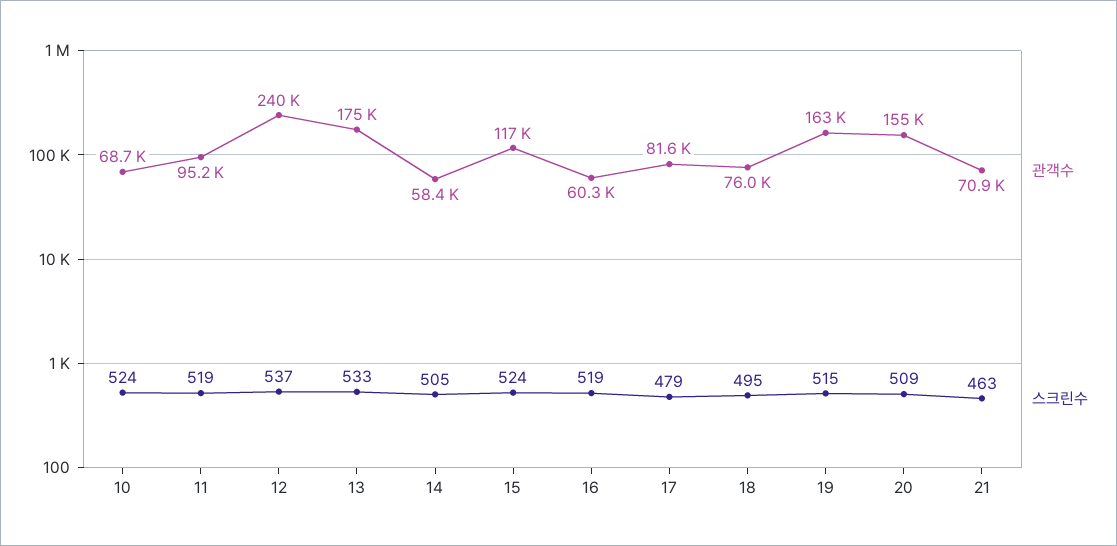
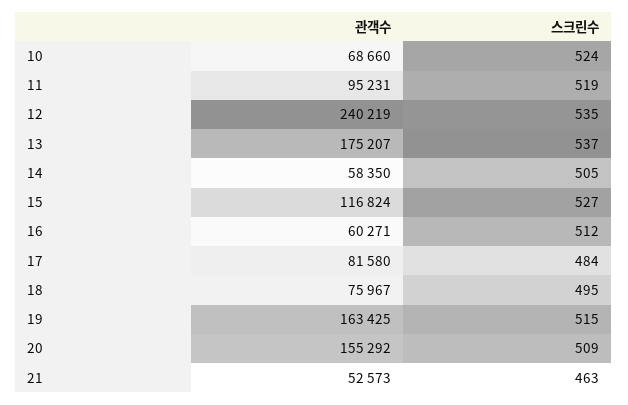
  {
    "관객수": {
      "10": 68660,
      "11": 95231,
      "12": 240219,
      "13": 175207,
      "14": 58350,
      "15": 116824,
      "16": 60271,
      "17": 81580,
      "18": 75967,
      "19": 163425,
      "20": 155292,
-     "21": 70900
+     "21": 52573
    },
    "스크린수": {
      "10": 524,
      "11": 519,
-     "12": 537,
+     "12": 535,
-     "13": 533,
+     "13": 537,
      "14": 505,
-     "15": 524,
+     "15": 527,
-     "16": 519,
+     "16": 512,
-     "17": 479,
+     "17": 484,
      "18": 495,
      "19": 515,
      "20": 509,
      "21": 463
    }
  }

